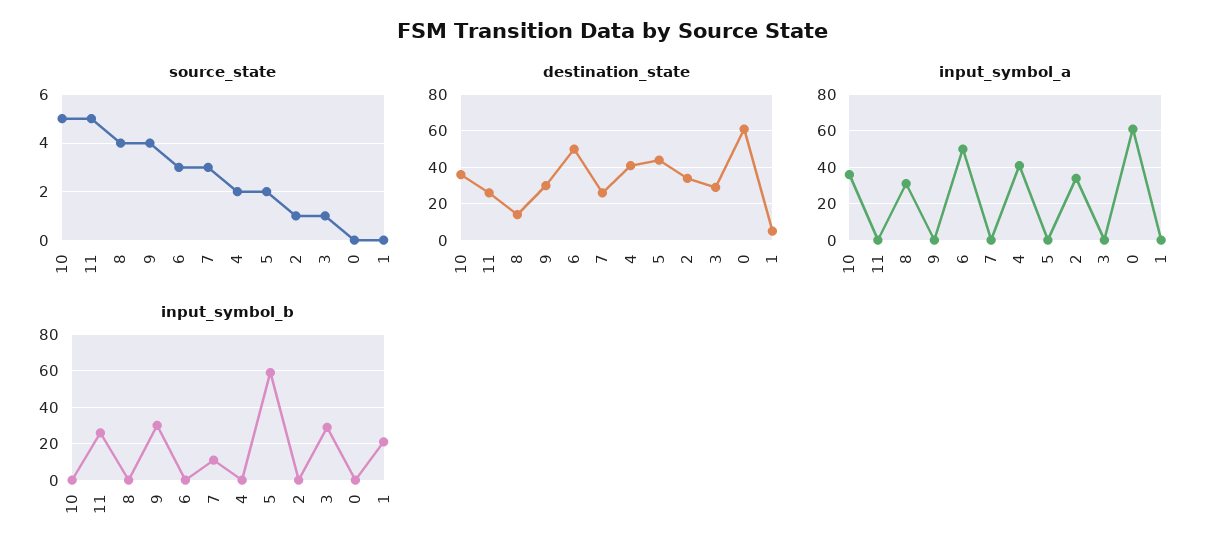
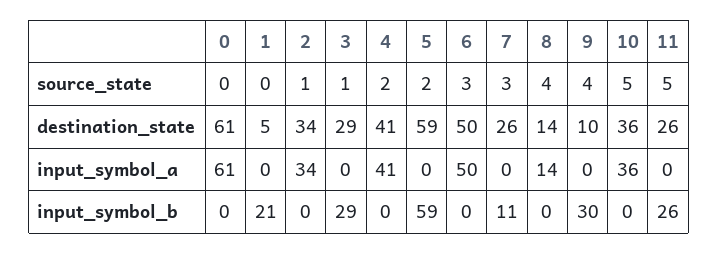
  {
    "source_state": {
      "10": 5,
      "11": 5,
      "8": 4,
      "9": 4,
      "6": 3,
      "7": 3,
      "4": 2,
      "5": 2,
      "2": 1,
      "3": 1,
      "0": 0,
      "1": 0
    },
    "destination_state": {
      "10": 36,
      "11": 26,
      "8": 14,
-     "9": 30,
+     "9": 10,
      "6": 50,
      "7": 26,
      "4": 41,
-     "5": 45,
+     "5": 59,
      "2": 34,
      "3": 29,
      "0": 61,
      "1": 5
    },
    "input_symbol_a": {
      "10": 36,
      "11": 0,
-     "8": 30,
+     "8": 14,
      "9": 0,
      "6": 50,
      "7": 0,
      "4": 41,
      "5": 0,
      "2": 34,
      "3": 0,
      "0": 61,
      "1": 0
    },
    "input_symbol_b": {
      "10": 0,
      "11": 26,
      "8": 0,
      "9": 30,
      "6": 0,
      "7": 11,
      "4": 0,
      "5": 59,
      "2": 0,
      "3": 29,
      "0": 0,
      "1": 21
    }
  }

